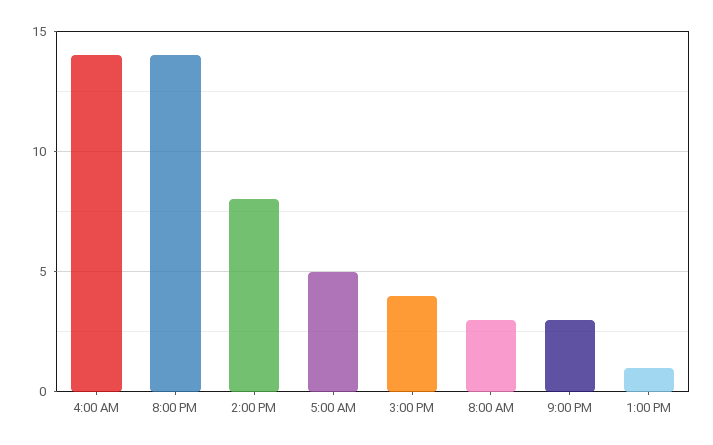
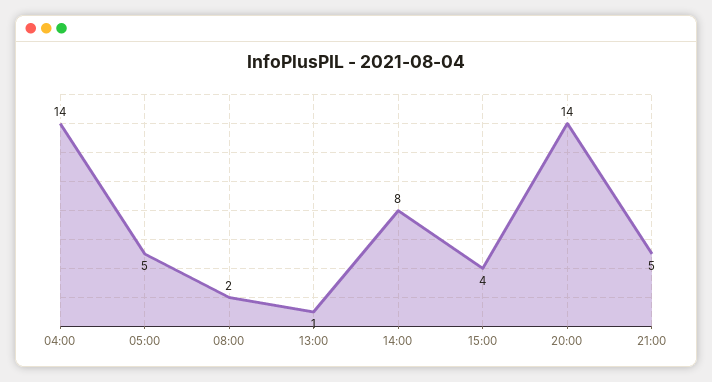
  {
    "4:00 AM": 14,
    "8:00 PM": 14,
    "2:00 PM": 8,
    "5:00 AM": 5,
    "3:00 PM": 4,
-   "8:00 AM": 3,
+   "8:00 AM": 2,
-   "9:00 PM": 3,
+   "9:00 PM": 5,
    "1:00 PM": 1
  }

